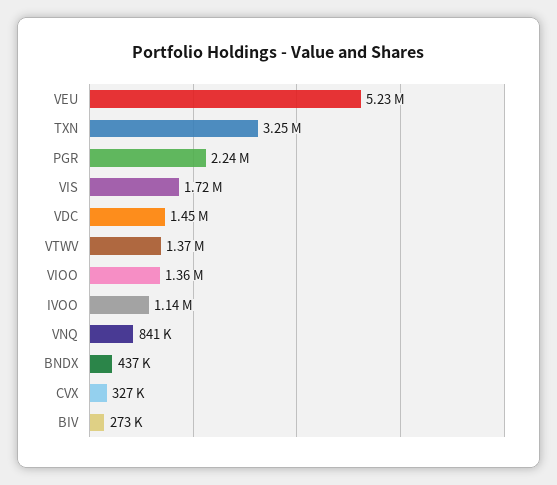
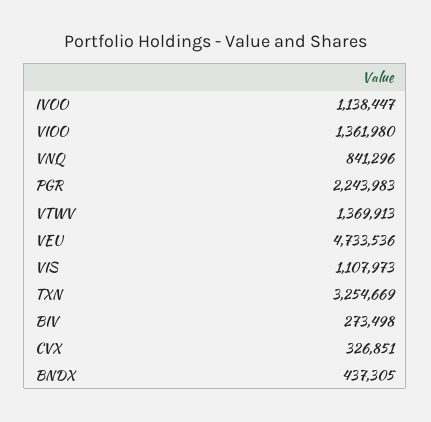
  {
-   "VEU": 5230000,
+   "VEU": 4733536,
    "TXN": 3254669,
    "PGR": 2243983,
-   "VIS": 1720000,
+   "VIS": 1107973,
-   "VDC": 1450000,
    "VTWV": 1369913,
    "VIOO": 1361980,
    "IVOO": 1138447,
    "VNQ": 841296,
    "BNDX": 437305,
    "CVX": 326851,
    "BIV": 273498
  }

